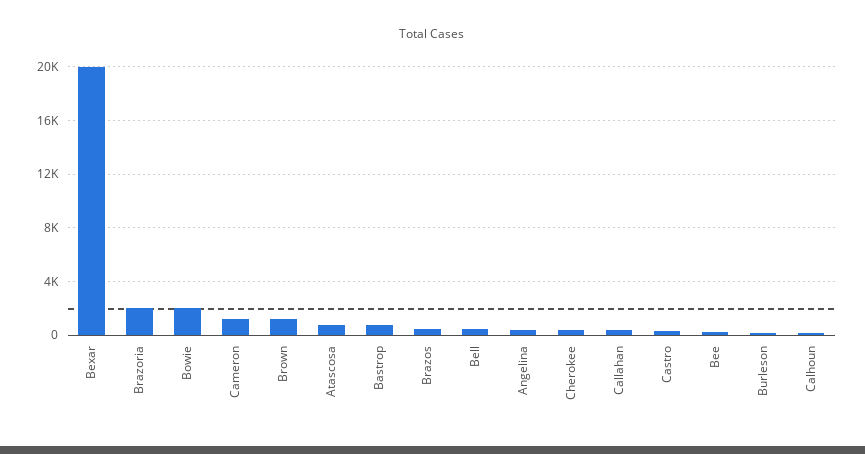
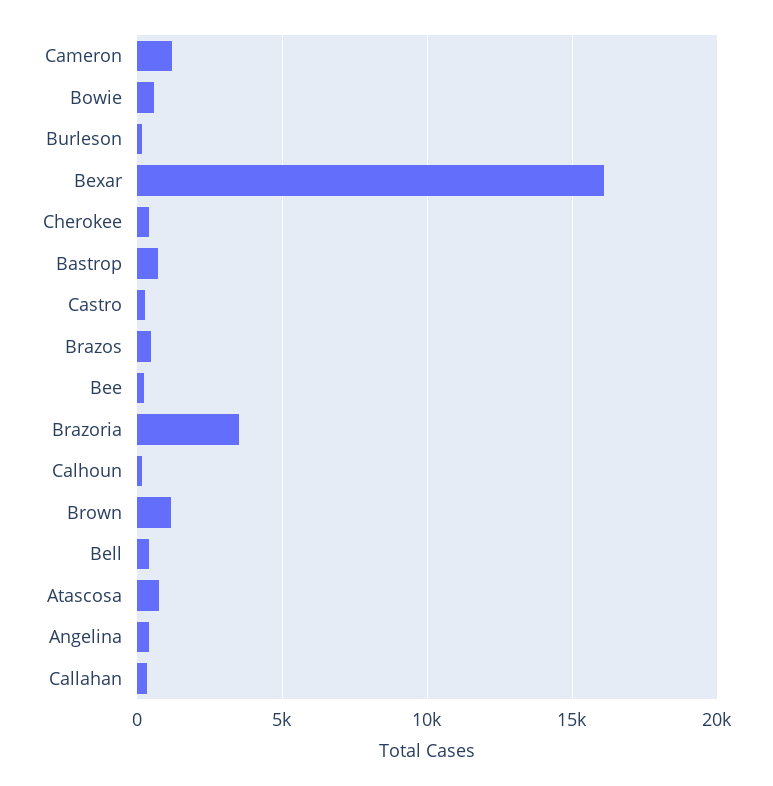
  {
-   "Bexar": 20000,
+   "Bexar": 16000,
-   "Brazoria": 2000,
+   "Brazoria": 3500,
-   "Bowie": 2000,
+   "Bowie": 500,
    "Cameron": 1000,
    "Brown": 1000,
    "Atascosa": 1000,
    "Bastrop": 500,
    "Brazos": 500,
    "Bell": 500,
    "Angelina": 500,
    "Cherokee": 500,
    "Callahan": 500,
    "Castro": 500,
    "Bee": 0,
    "Burleson": 0,
    "Calhoun": 0
  }

